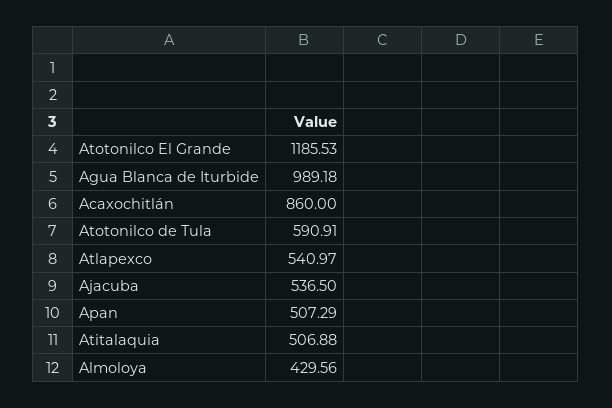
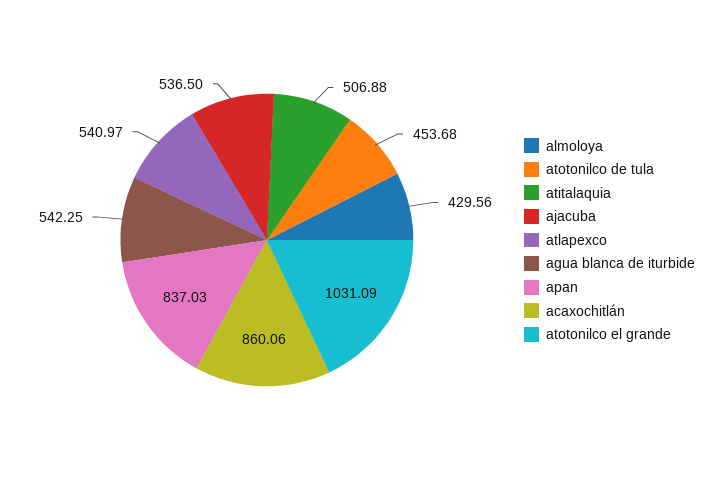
  {
-   "Atotonilco El Grande": 1185.53,
+   "Atotonilco El Grande": 1031.09,
-   "Agua Blanca de Iturbide": 989.18,
+   "Agua Blanca de Iturbide": 542.25,
-   "Acaxochitlán": 860,
+   "Acaxochitlán": 860.06,
-   "Atotonilco de Tula": 590.91,
+   "Atotonilco de Tula": 453.68,
    "Atlapexco": 540.97,
    "Ajacuba": 536.5,
-   "Apan": 507.29,
+   "Apan": 837.03,
    "Atitalaquia": 506.88,
    "Almoloya": 429.56
  }

